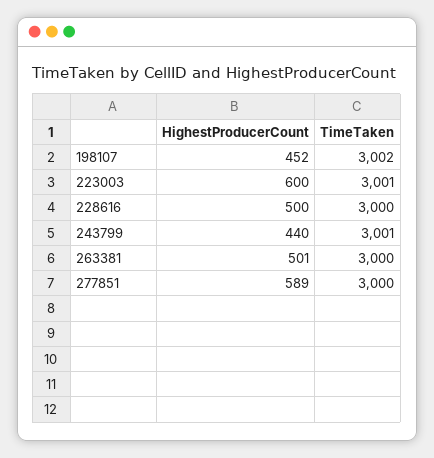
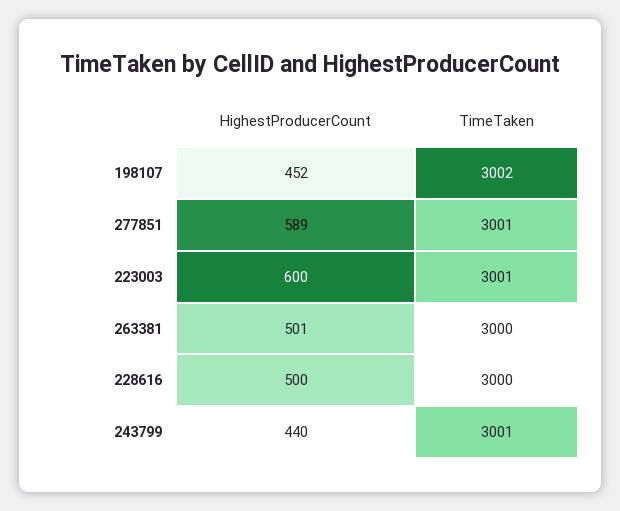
  {
    "HighestProducerCount": {
      "198107": 452,
      "223003": 600,
      "228616": 500,
      "243799": 440,
      "263381": 501,
      "277851": 589
    },
    "TimeTaken": {
      "198107": 3002,
      "223003": 3001,
      "228616": 3000,
      "243799": 3001,
      "263381": 3000,
-     "277851": 3000
+     "277851": 3001
    }
  }

